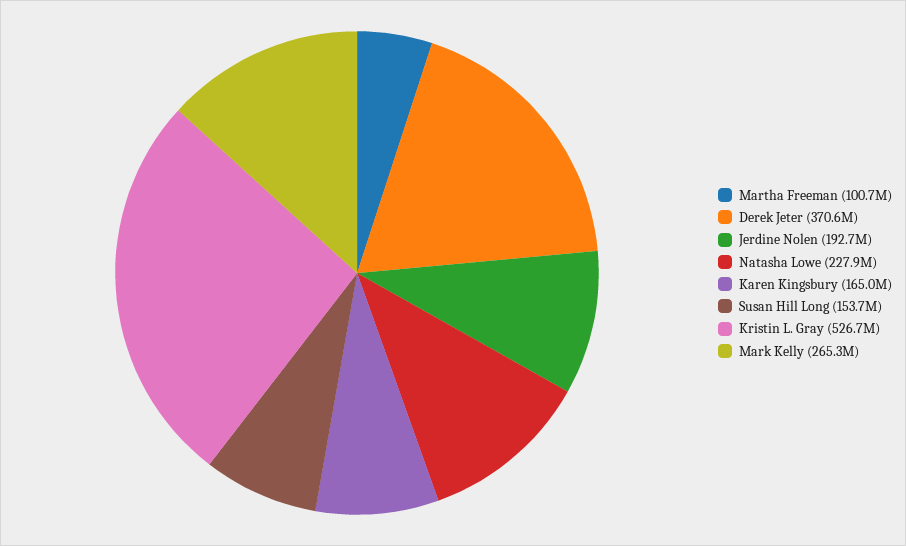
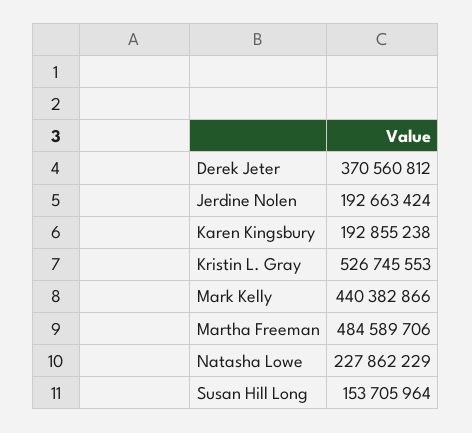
  {
-   "Martha Freeman": 100700000,
+   "Martha Freeman": 484589706,
    "Derek Jeter": 370560812,
    "Jerdine Nolen": 192663424,
    "Natasha Lowe": 227862229,
-   "Karen Kingsbury": 165000000,
+   "Karen Kingsbury": 192855238,
    "Susan Hill Long": 153705964,
    "Kristin L. Gray": 526745553,
-   "Mark Kelly": 265300000
+   "Mark Kelly": 440382866
  }

